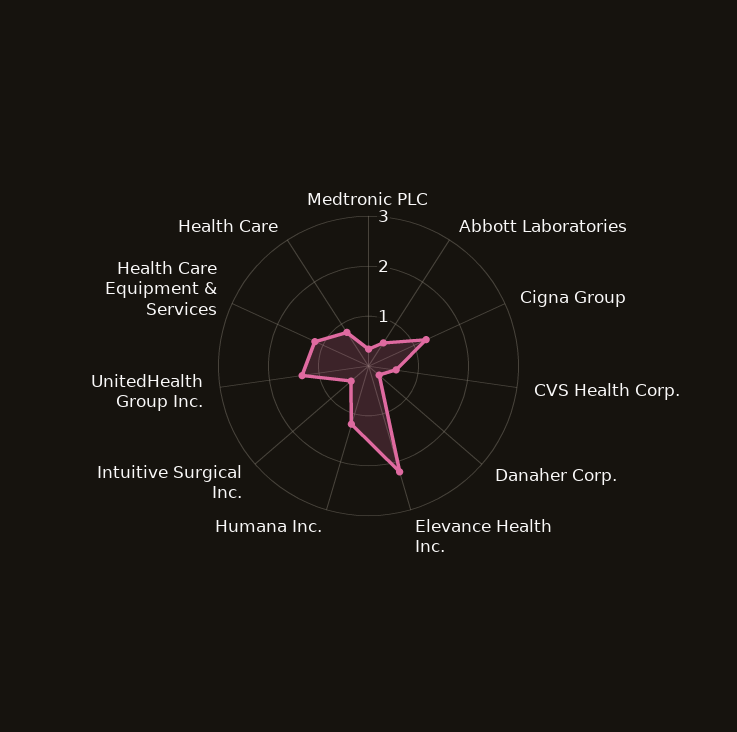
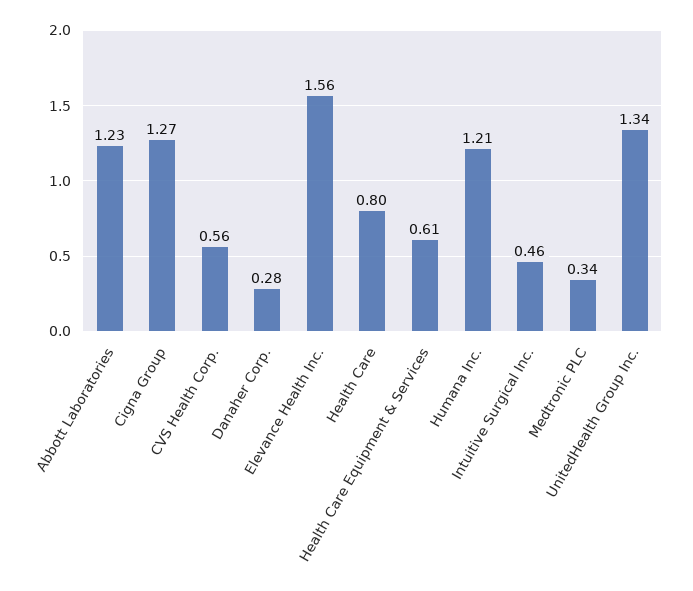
  {
    "Medtronic PLC": 0.34,
-   "Abbott Laboratories": 0.6,
+   "Abbott Laboratories": 1.23,
    "Cigna Group": 1.27,
    "CVS Health Corp.": 0.56,
    "Danaher Corp.": 0.28,
-   "Elevance Health Inc.": 2.2,
+   "Elevance Health Inc.": 1.56,
    "Humana Inc.": 1.21,
    "Intuitive Surgical Inc.": 0.46,
    "UnitedHealth Group Inc.": 1.34,
-   "Health Care Equipment & Services": 1.2,
+   "Health Care Equipment & Services": 0.61,
    "Health Care": 0.8
  }

